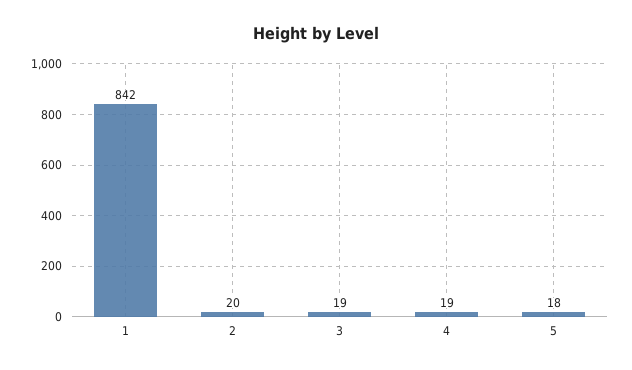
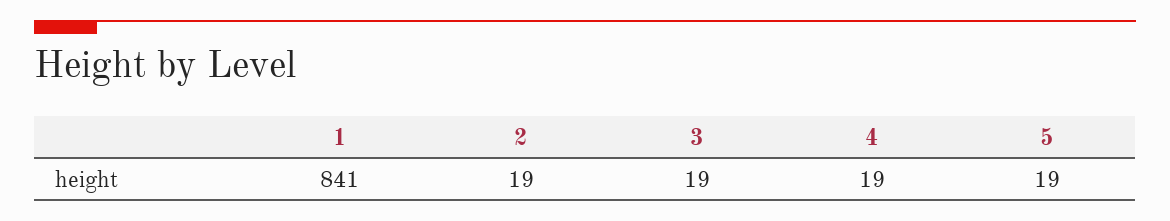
  {
-   "1": 842,
+   "1": 841,
-   "2": 20,
+   "2": 19,
    "3": 19,
    "4": 19,
-   "5": 18
+   "5": 19
  }

